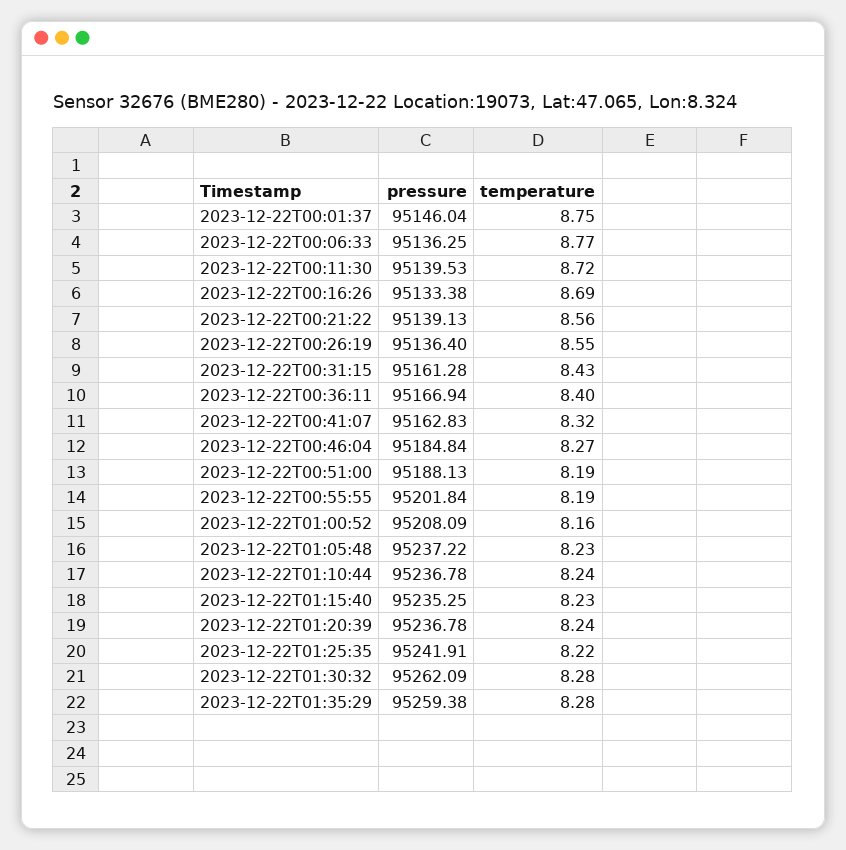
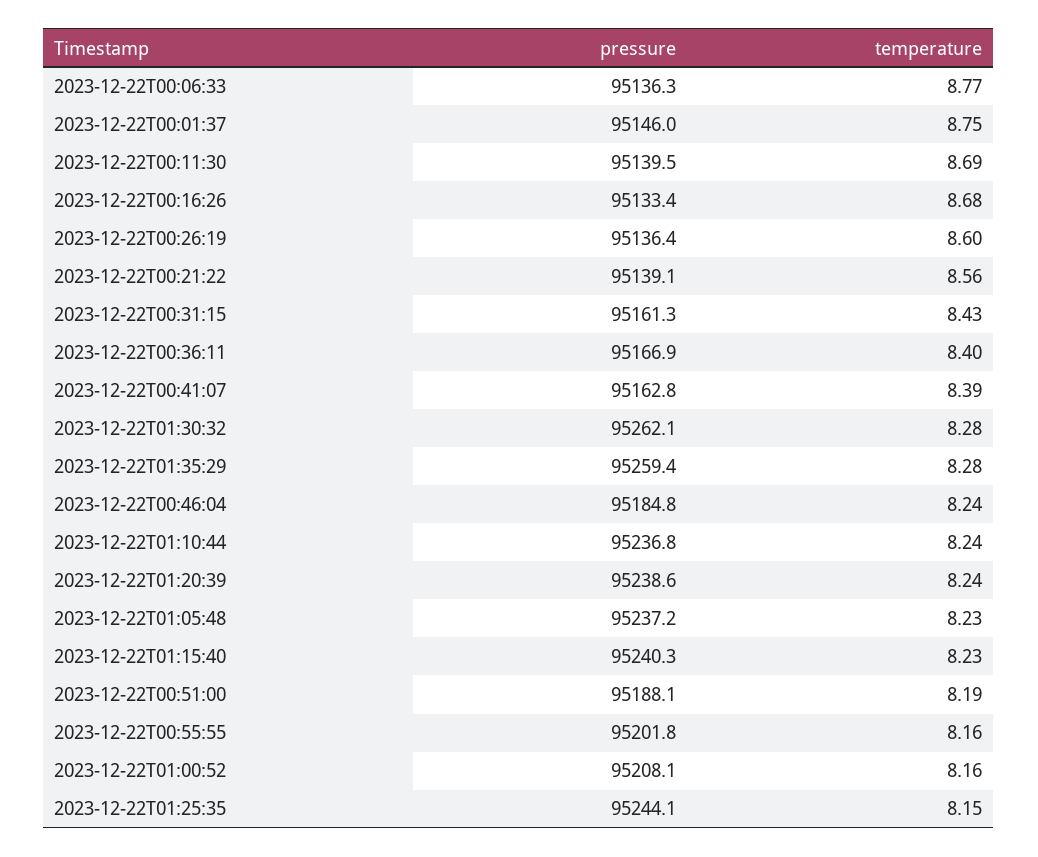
  {
    "pressure": {
      "2023-12-22T00:01:37": 95146.04,
      "2023-12-22T00:06:33": 95136.25,
      "2023-12-22T00:11:30": 95139.53,
      "2023-12-22T00:16:26": 95133.38,
      "2023-12-22T00:21:22": 95139.13,
      "2023-12-22T00:26:19": 95136.4,
      "2023-12-22T00:31:15": 95161.28,
      "2023-12-22T00:36:11": 95166.94,
      "2023-12-22T00:41:07": 95162.83,
      "2023-12-22T00:46:04": 95184.84,
      "2023-12-22T00:51:00": 95188.13,
      "2023-12-22T00:55:55": 95201.84,
      "2023-12-22T01:00:52": 95208.09,
      "2023-12-22T01:05:48": 95237.22,
      "2023-12-22T01:10:44": 95236.78,
-     "2023-12-22T01:15:40": 95235.25,
+     "2023-12-22T01:15:40": 95240.3,
-     "2023-12-22T01:20:39": 95236.78,
+     "2023-12-22T01:20:39": 95238.6,
-     "2023-12-22T01:25:35": 95241.91,
+     "2023-12-22T01:25:35": 95244.1,
      "2023-12-22T01:30:32": 95262.09,
      "2023-12-22T01:35:29": 95259.38
    },
    "temperature": {
      "2023-12-22T00:01:37": 8.75,
      "2023-12-22T00:06:33": 8.77,
-     "2023-12-22T00:11:30": 8.72,
+     "2023-12-22T00:11:30": 8.69,
-     "2023-12-22T00:16:26": 8.69,
+     "2023-12-22T00:16:26": 8.68,
      "2023-12-22T00:21:22": 8.56,
-     "2023-12-22T00:26:19": 8.55,
+     "2023-12-22T00:26:19": 8.6,
      "2023-12-22T00:31:15": 8.43,
      "2023-12-22T00:36:11": 8.4,
-     "2023-12-22T00:41:07": 8.32,
+     "2023-12-22T00:41:07": 8.39,
-     "2023-12-22T00:46:04": 8.27,
+     "2023-12-22T00:46:04": 8.24,
      "2023-12-22T00:51:00": 8.19,
-     "2023-12-22T00:55:55": 8.19,
+     "2023-12-22T00:55:55": 8.16,
      "2023-12-22T01:00:52": 8.16,
      "2023-12-22T01:05:48": 8.23,
      "2023-12-22T01:10:44": 8.24,
      "2023-12-22T01:15:40": 8.23,
      "2023-12-22T01:20:39": 8.24,
-     "2023-12-22T01:25:35": 8.22,
+     "2023-12-22T01:25:35": 8.15,
      "2023-12-22T01:30:32": 8.28,
      "2023-12-22T01:35:29": 8.28
    }
  }

